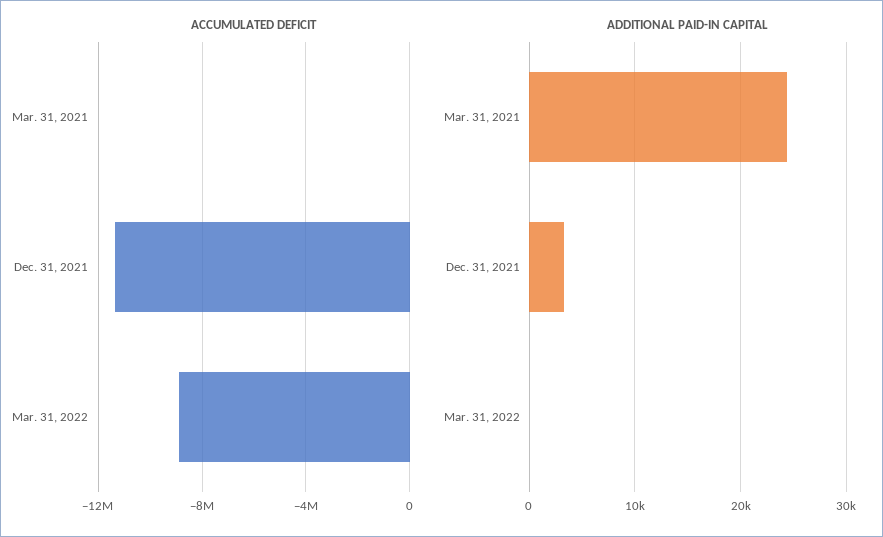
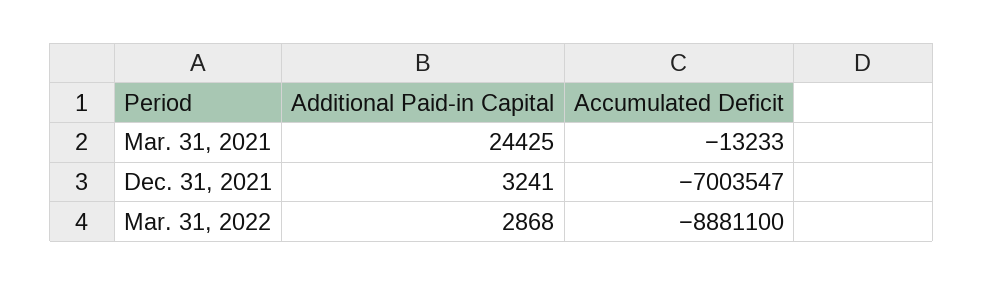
  {
    "ACCUMULATED DEFICIT": {
      "Mar. 31, 2021": -13233,
-     "Dec. 31, 2021": -11500000,
+     "Dec. 31, 2021": -7003547,
      "Mar. 31, 2022": -8881100
    },
    "ADDITIONAL PAID-IN CAPITAL": {
      "Mar. 31, 2021": 24425,
      "Dec. 31, 2021": 3241,
-     "Mar. 31, 2022": 0
+     "Mar. 31, 2022": 2868
    }
  }

